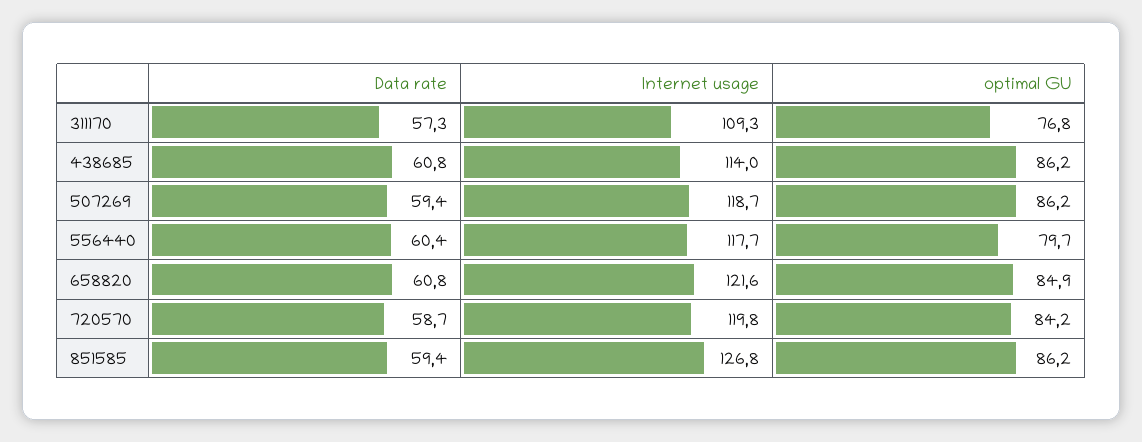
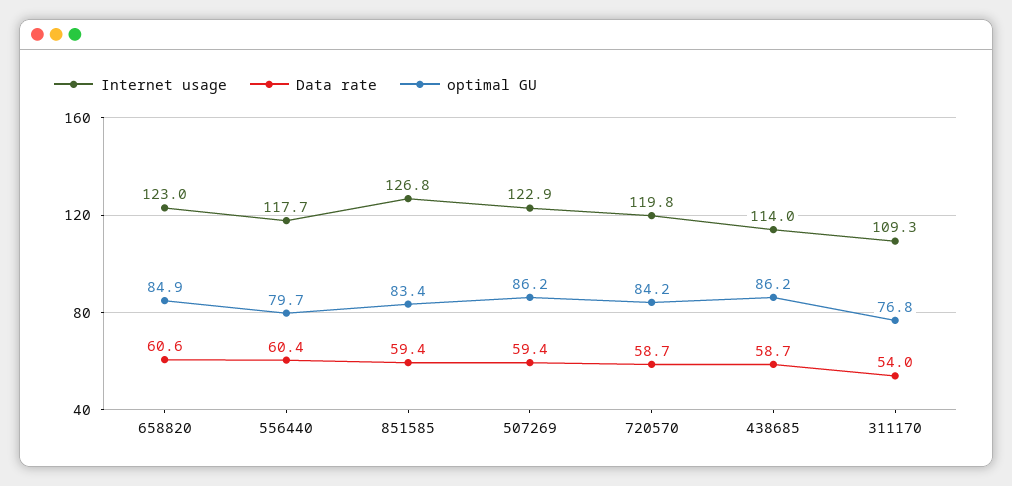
  {
    "Data rate": {
-     "311170": 57.3,
+     "311170": 54,
-     "438685": 60.8,
+     "438685": 58.7,
      "507269": 59.4,
      "556440": 60.4,
-     "658820": 60.8,
+     "658820": 60.6,
      "720570": 58.7,
      "851585": 59.4
    },
    "Internet usage": {
      "311170": 109.3,
      "438685": 114,
-     "507269": 118.7,
+     "507269": 122.9,
      "556440": 117.7,
-     "658820": 121.6,
+     "658820": 123,
      "720570": 119.8,
      "851585": 126.8
    },
    "optimal GU": {
      "311170": 76.8,
      "438685": 86.2,
      "507269": 86.2,
      "556440": 79.7,
      "658820": 84.9,
      "720570": 84.2,
-     "851585": 86.2
+     "851585": 83.4
    }
  }

